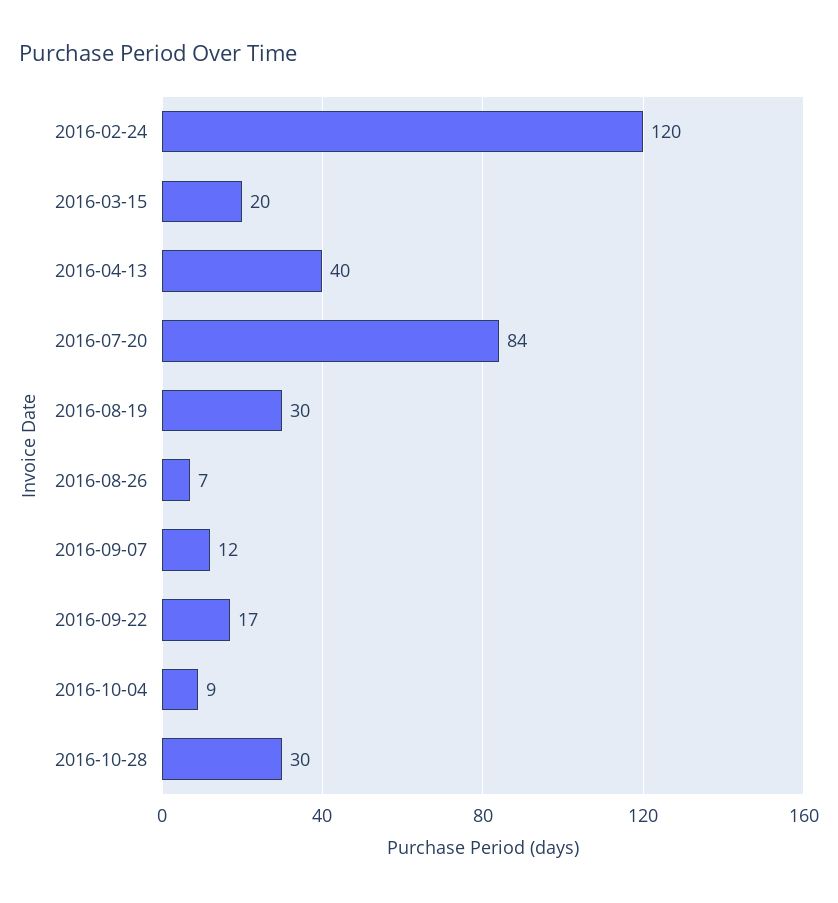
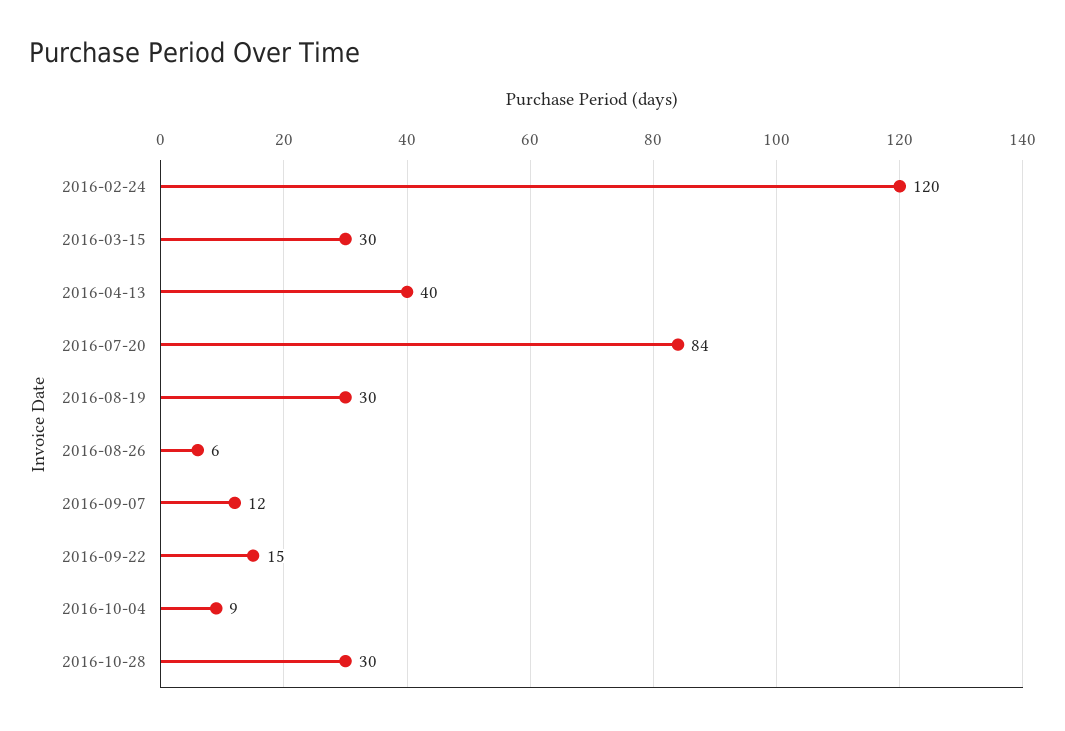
  {
    "2016-02-24": 120,
-   "2016-03-15": 20,
+   "2016-03-15": 30,
    "2016-04-13": 40,
    "2016-07-20": 84,
    "2016-08-19": 30,
-   "2016-08-26": 7,
+   "2016-08-26": 6,
    "2016-09-07": 12,
-   "2016-09-22": 17,
+   "2016-09-22": 15,
    "2016-10-04": 9,
    "2016-10-28": 30
  }

